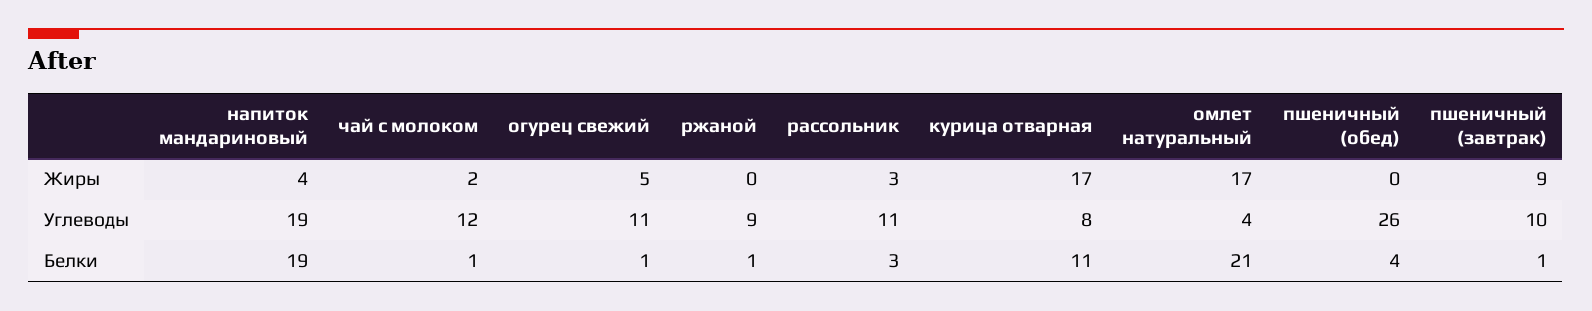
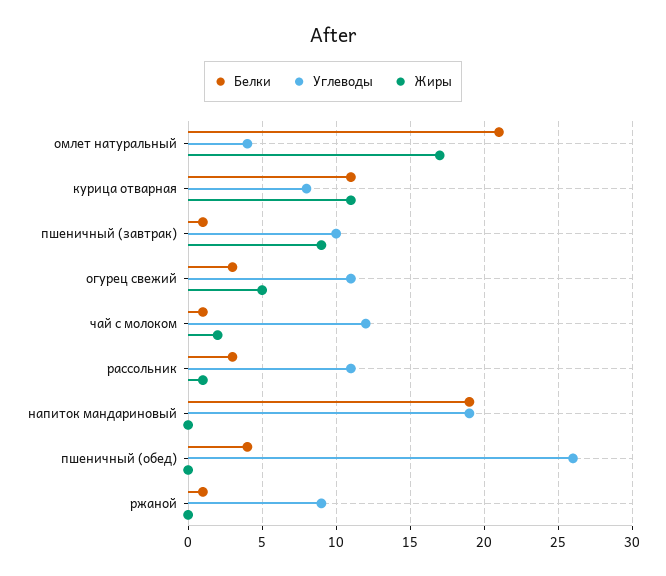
  {
    "Жиры": {
-     "напиток мандариновый": 4,
+     "напиток мандариновый": 0,
      "чай с молоком": 2,
      "огурец свежий": 5,
      "ржаной": 0,
-     "рассольник": 3,
+     "рассольник": 1,
-     "курица отварная": 17,
+     "курица отварная": 11,
      "омлет натуральный": 17,
      "пшеничный (обед)": 0,
      "пшеничный (завтрак)": 9
    },
    "Углеводы": {
      "напиток мандариновый": 19,
      "чай с молоком": 12,
      "огурец свежий": 11,
      "ржаной": 9,
      "рассольник": 11,
      "курица отварная": 8,
      "омлет натуральный": 4,
      "пшеничный (обед)": 26,
      "пшеничный (завтрак)": 10
    },
    "Белки": {
      "напиток мандариновый": 19,
      "чай с молоком": 1,
-     "огурец свежий": 1,
+     "огурец свежий": 3,
      "ржаной": 1,
      "рассольник": 3,
      "курица отварная": 11,
      "омлет натуральный": 21,
      "пшеничный (обед)": 4,
      "пшеничный (завтрак)": 1
    }
  }

